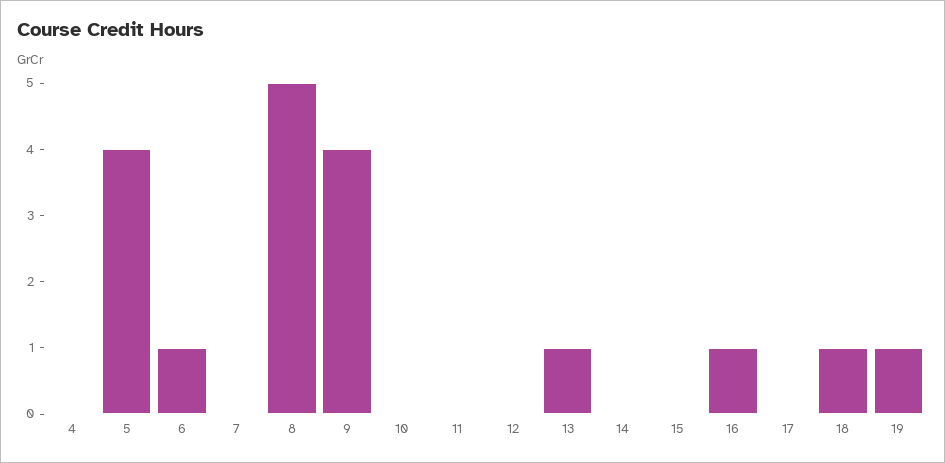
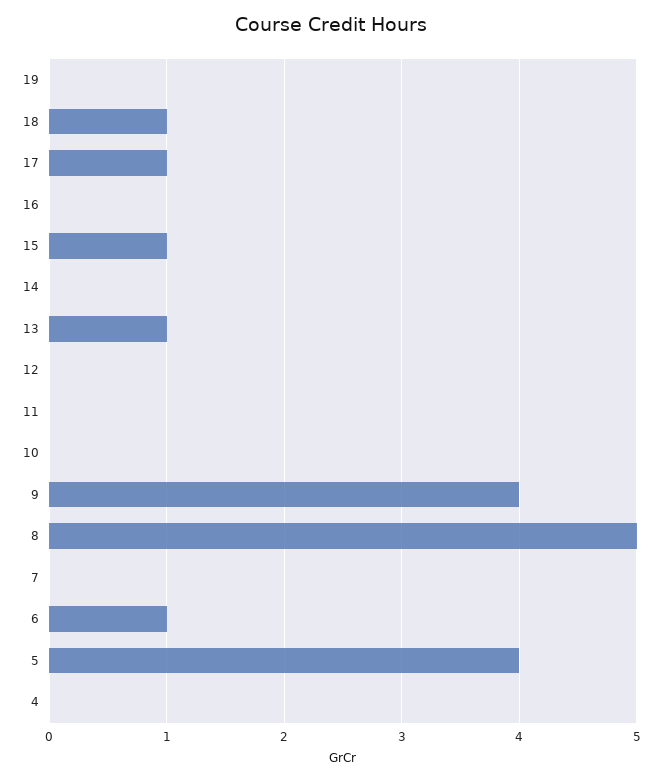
  {
    "4": 0,
    "5": 4,
    "6": 1,
    "7": 0,
    "8": 5,
    "9": 4,
    "10": 0,
    "11": 0,
    "12": 0,
    "13": 1,
    "14": 0,
-   "15": 0,
+   "15": 1,
-   "16": 1,
+   "16": 0,
-   "17": 0,
+   "17": 1,
    "18": 1,
-   "19": 1
+   "19": 0
  }

